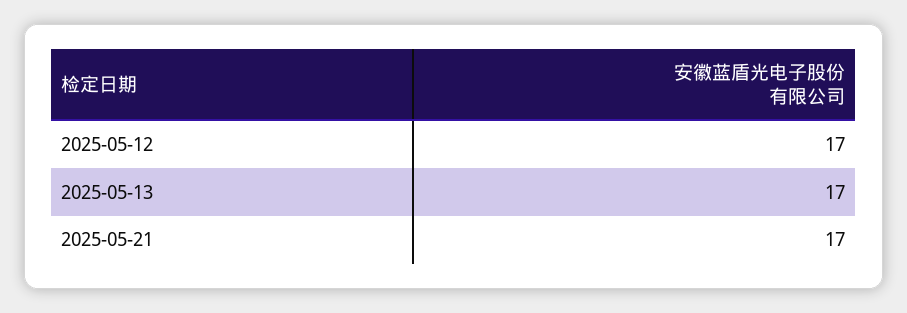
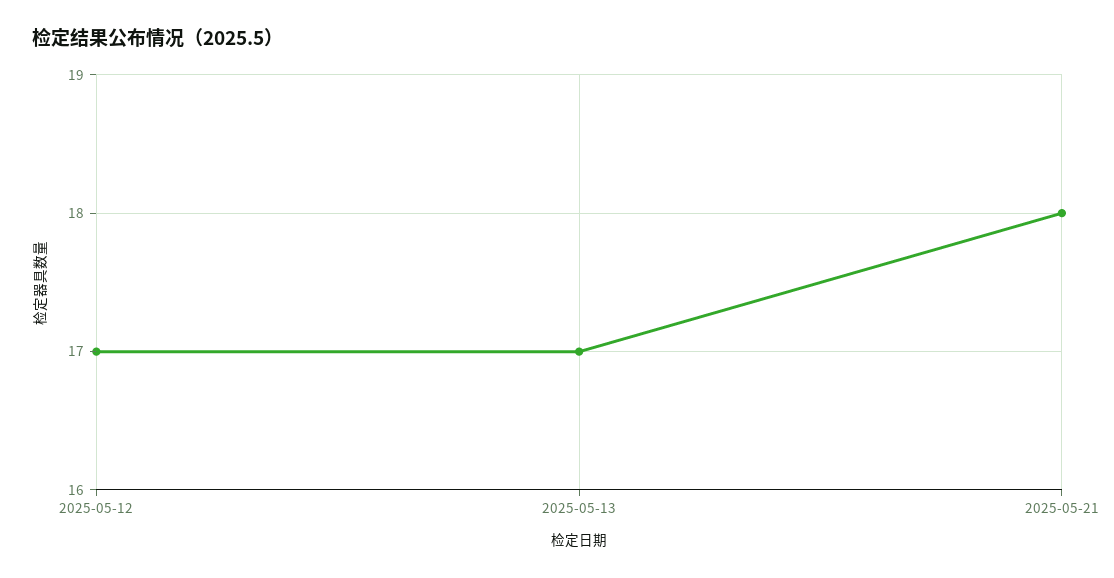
  {
    "2025-05-12": 17,
    "2025-05-13": 17,
-   "2025-05-21": 17
+   "2025-05-21": 18
  }

